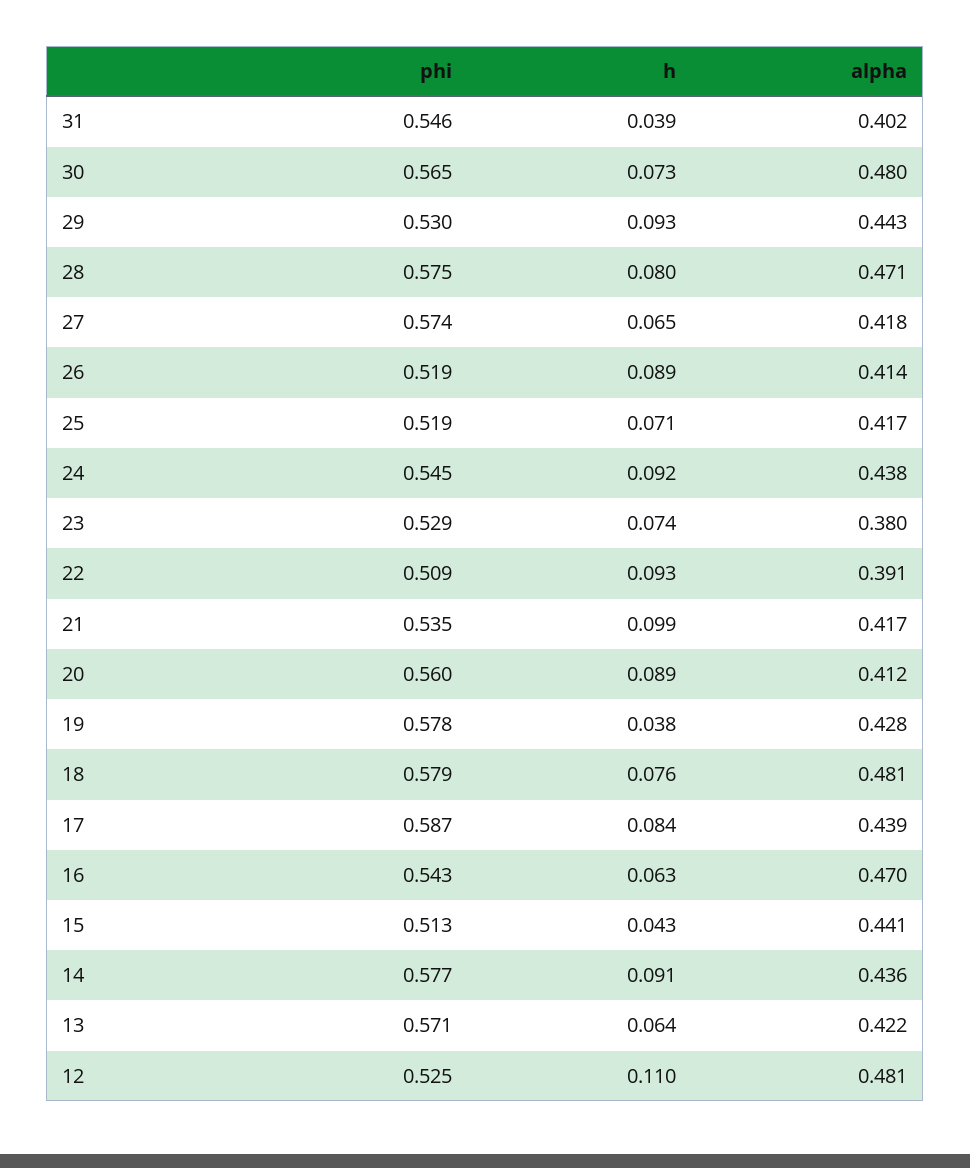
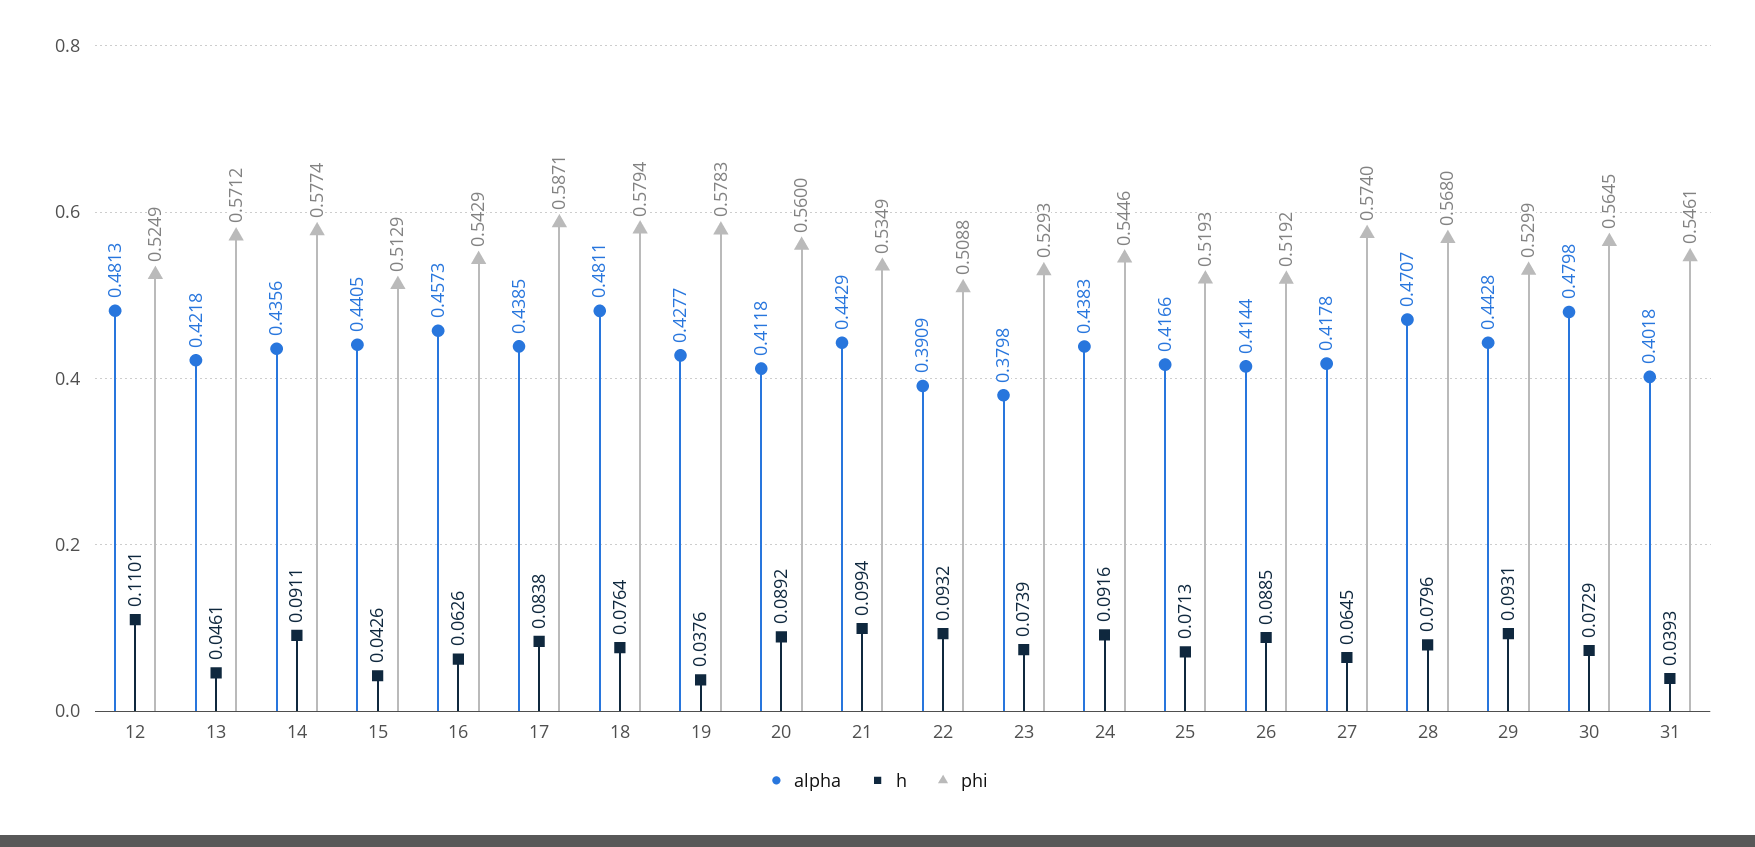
  {
    "phi": {
      "31": 0.5461,
      "30": 0.5645,
      "29": 0.5299,
-     "28": 0.575,
+     "28": 0.568,
      "27": 0.574,
      "26": 0.5192,
      "25": 0.5193,
      "24": 0.5446,
      "23": 0.5293,
      "22": 0.5088,
      "21": 0.5349,
      "20": 0.56,
      "19": 0.5783,
      "18": 0.5794,
      "17": 0.5871,
      "16": 0.5429,
      "15": 0.5129,
      "14": 0.5774,
      "13": 0.5712,
      "12": 0.5249
    },
    "h": {
      "31": 0.0393,
      "30": 0.0729,
      "29": 0.0931,
      "28": 0.0796,
      "27": 0.0645,
      "26": 0.0885,
      "25": 0.0713,
      "24": 0.0916,
      "23": 0.0739,
      "22": 0.0932,
      "21": 0.0994,
      "20": 0.0892,
      "19": 0.0376,
      "18": 0.0764,
      "17": 0.0838,
      "16": 0.0626,
      "15": 0.0426,
      "14": 0.0911,
-     "13": 0.064,
+     "13": 0.0461,
      "12": 0.1101
    },
    "alpha": {
      "31": 0.4018,
      "30": 0.4798,
      "29": 0.4428,
      "28": 0.4707,
      "27": 0.4178,
      "26": 0.4144,
      "25": 0.4166,
      "24": 0.4383,
      "23": 0.3798,
      "22": 0.3909,
-     "21": 0.417,
+     "21": 0.4429,
      "20": 0.4118,
      "19": 0.4277,
      "18": 0.4811,
      "17": 0.4385,
-     "16": 0.47,
+     "16": 0.4573,
      "15": 0.4405,
      "14": 0.4356,
      "13": 0.4218,
      "12": 0.4813
    }
  }

